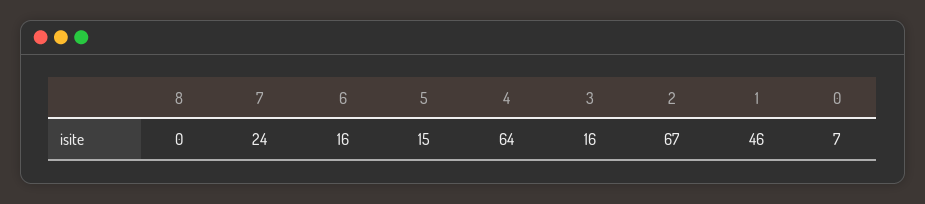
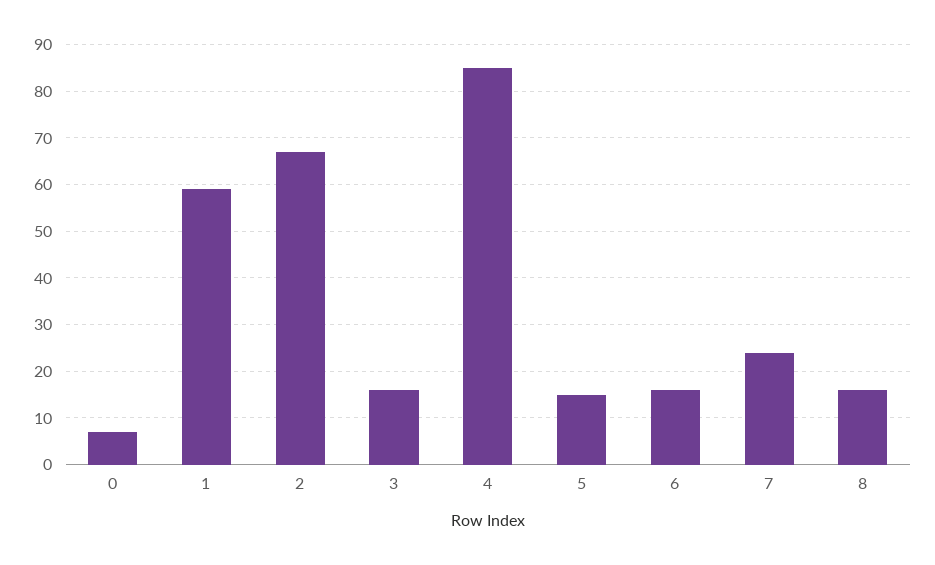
  {
-   "8": 0,
+   "8": 15,
    "7": 24,
    "6": 16,
    "5": 15,
-   "4": 64,
+   "4": 85,
    "3": 16,
    "2": 67,
-   "1": 46,
+   "1": 60,
    "0": 7
  }

